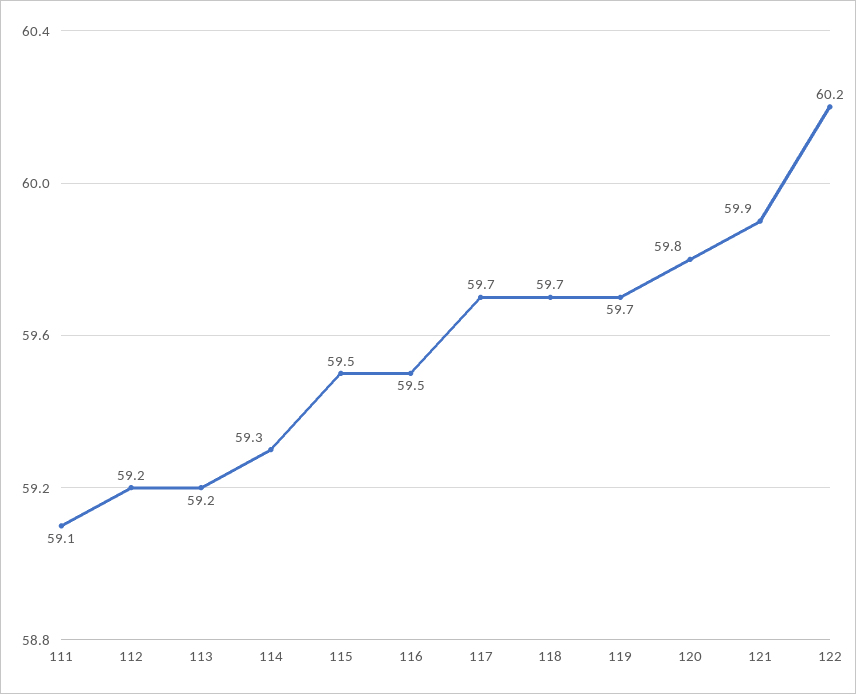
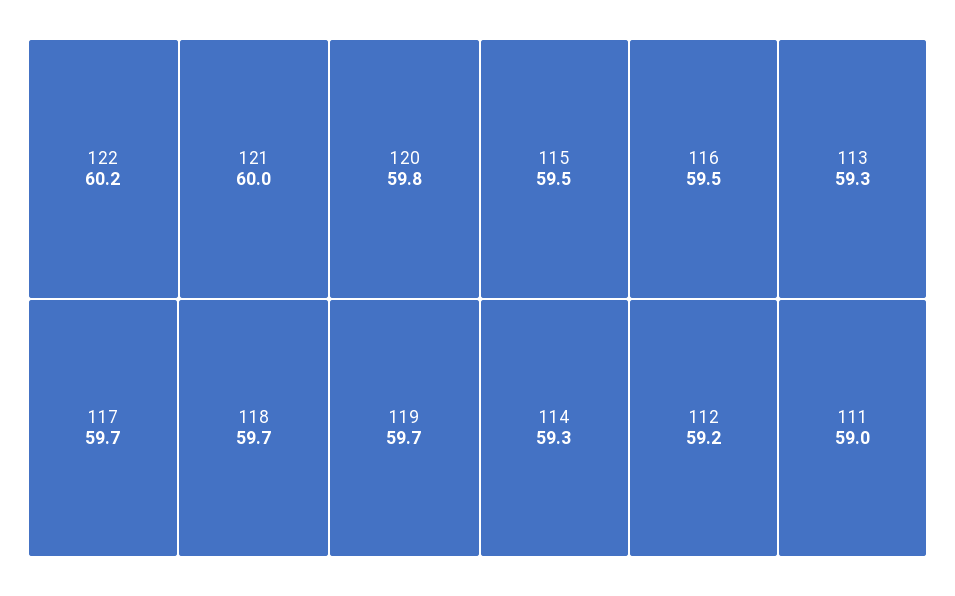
  {
-   "111": 59.1,
+   "111": 59,
    "112": 59.2,
-   "113": 59.2,
+   "113": 59.3,
    "114": 59.3,
    "115": 59.5,
    "116": 59.5,
    "117": 59.7,
    "118": 59.7,
    "119": 59.7,
    "120": 59.8,
-   "121": 59.9,
+   "121": 60,
    "122": 60.2
  }

